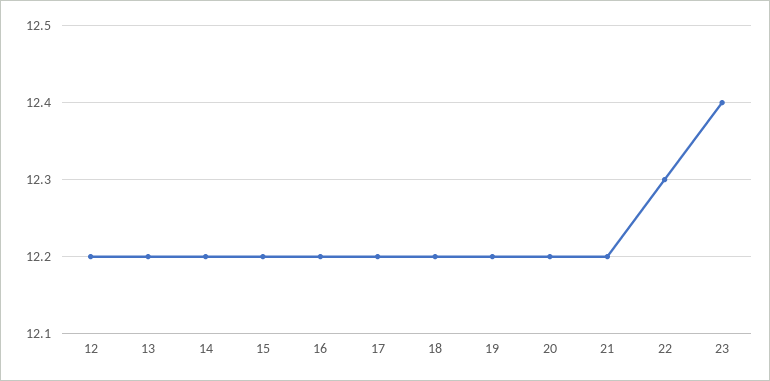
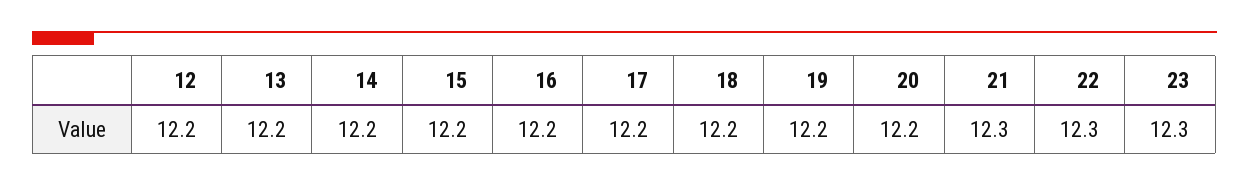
  {
    "12": 12.2,
    "13": 12.2,
    "14": 12.2,
    "15": 12.2,
    "16": 12.2,
    "17": 12.2,
    "18": 12.2,
    "19": 12.2,
    "20": 12.2,
-   "21": 12.2,
+   "21": 12.3,
    "22": 12.3,
-   "23": 12.4
+   "23": 12.3
  }

